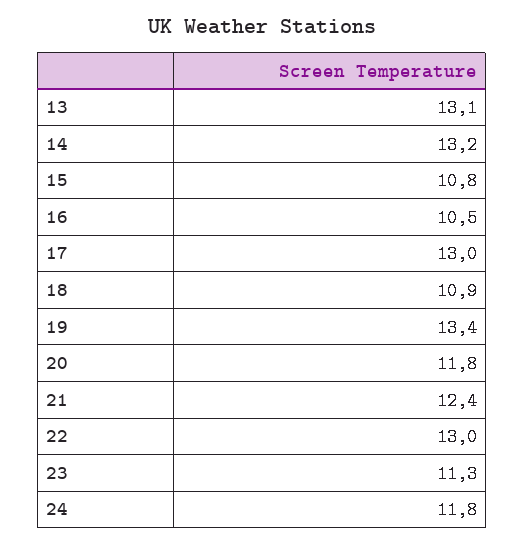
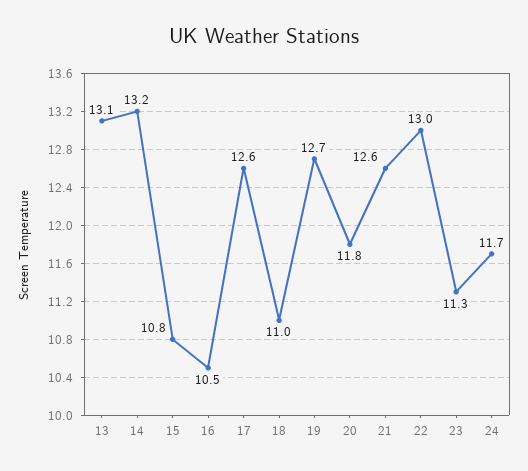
  {
    "13": 13.1,
    "14": 13.2,
    "15": 10.8,
    "16": 10.5,
-   "17": 13,
+   "17": 12.6,
-   "18": 10.9,
+   "18": 11,
-   "19": 13.4,
+   "19": 12.7,
    "20": 11.8,
-   "21": 12.4,
+   "21": 12.6,
    "22": 13,
    "23": 11.3,
-   "24": 11.8
+   "24": 11.7
  }

